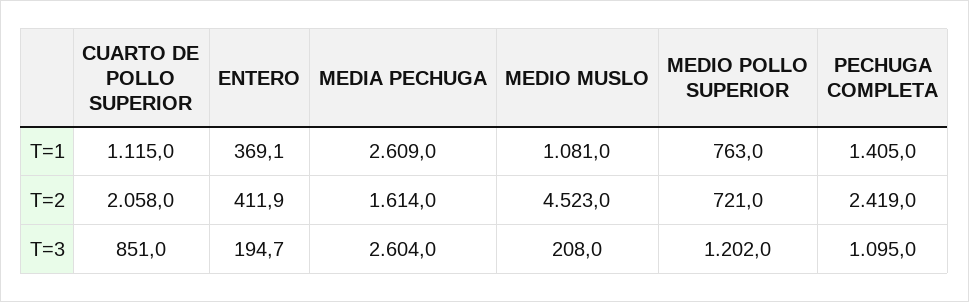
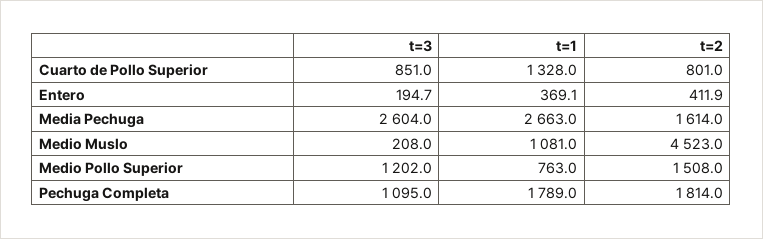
  {
    "CUARTO DE POLLO SUPERIOR": {
-     "T=1": 1115,
+     "T=1": 1328,
-     "T=2": 2058,
+     "T=2": 801,
      "T=3": 851
    },
    "ENTERO": {
      "T=1": 369.1,
      "T=2": 411.9,
      "T=3": 194.7
    },
    "MEDIA PECHUGA": {
-     "T=1": 2609,
+     "T=1": 2663,
      "T=2": 1614,
      "T=3": 2604
    },
    "MEDIO MUSLO": {
      "T=1": 1081,
      "T=2": 4523,
      "T=3": 208
    },
    "MEDIO POLLO SUPERIOR": {
      "T=1": 763,
-     "T=2": 721,
+     "T=2": 1508,
      "T=3": 1202
    },
    "PECHUGA COMPLETA": {
-     "T=1": 1405,
+     "T=1": 1789,
-     "T=2": 2419,
+     "T=2": 1814,
      "T=3": 1095
    }
  }

